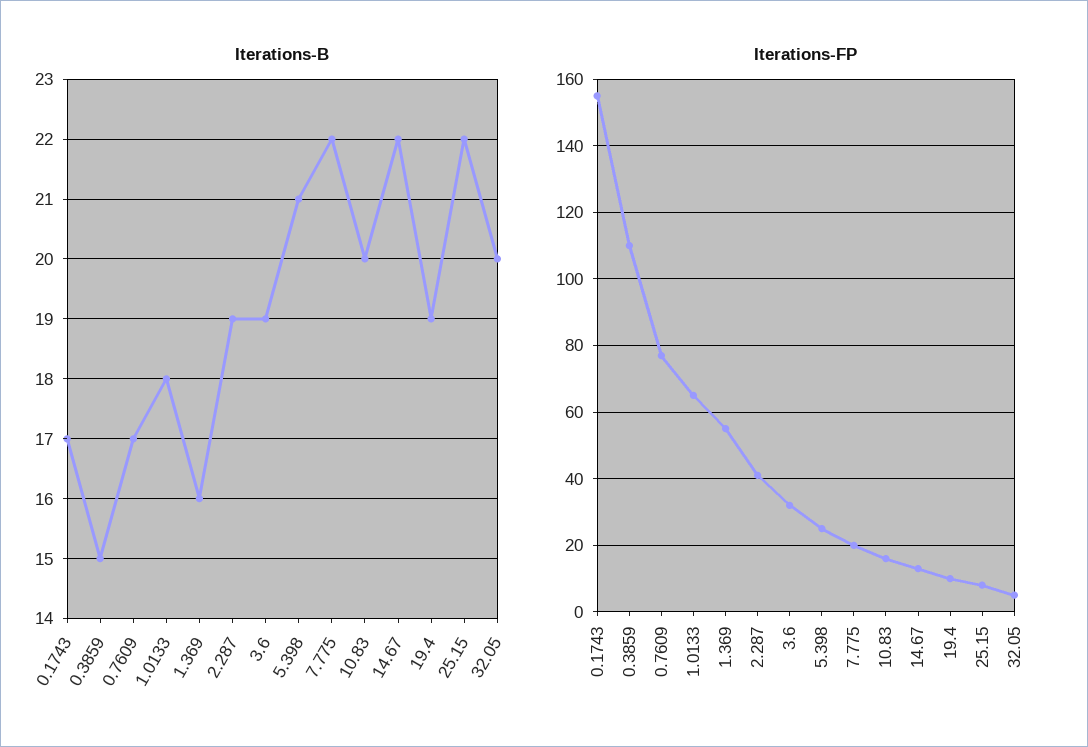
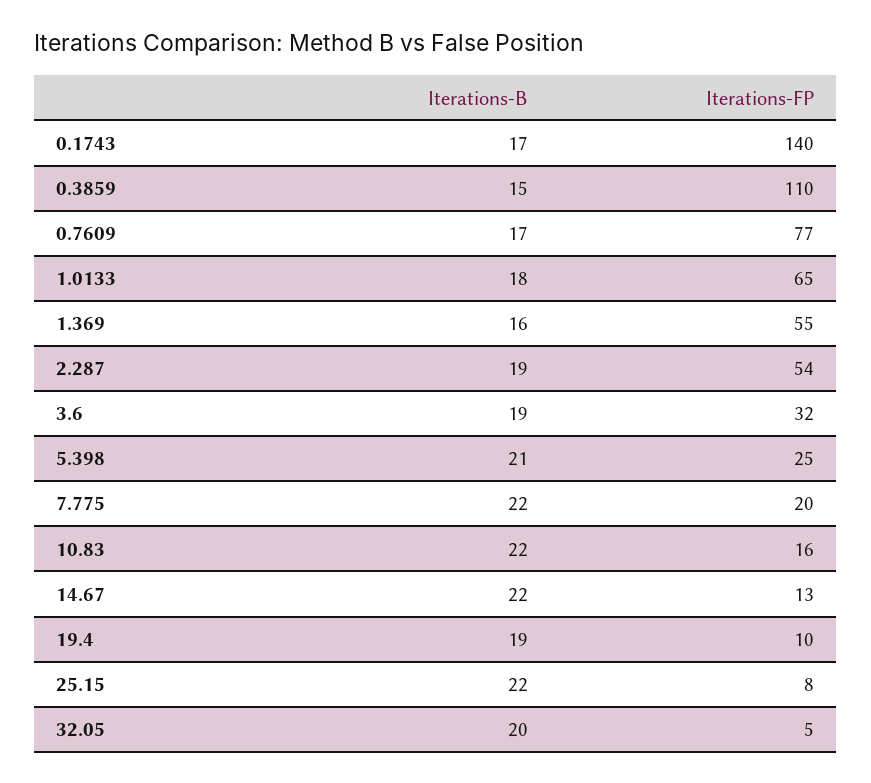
  {
    "Iterations-B": {
      "0.1743": 17,
      "0.3859": 15,
      "0.7609": 17,
      "1.0133": 18,
      "1.369": 16,
      "2.287": 19,
      "3.6": 19,
      "5.398": 21,
      "7.775": 22,
-     "10.83": 20,
+     "10.83": 22,
      "14.67": 22,
      "19.4": 19,
      "25.15": 22,
      "32.05": 20
    },
    "Iterations-FP": {
-     "0.1743": 155,
+     "0.1743": 140,
      "0.3859": 110,
      "0.7609": 77,
      "1.0133": 65,
      "1.369": 55,
-     "2.287": 40,
+     "2.287": 54,
      "3.6": 32,
      "5.398": 25,
      "7.775": 20,
      "10.83": 16,
      "14.67": 13,
      "19.4": 10,
      "25.15": 8,
      "32.05": 5
    }
  }

